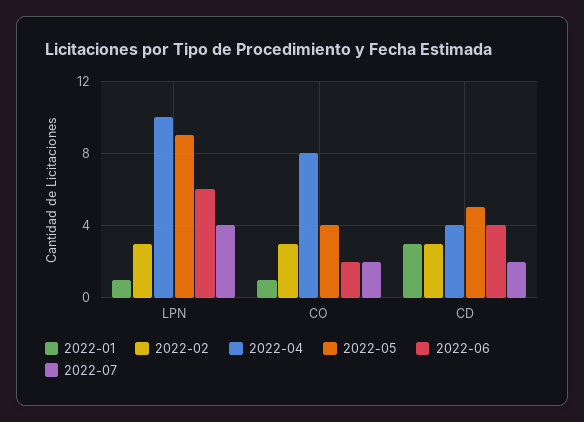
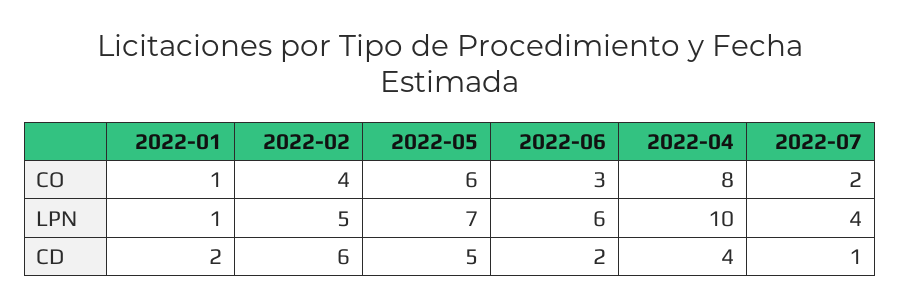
  {
    "2022-01": {
      "LPN": 1,
      "CO": 1,
-     "CD": 3
+     "CD": 2
    },
    "2022-02": {
-     "LPN": 3,
+     "LPN": 5,
-     "CO": 3,
+     "CO": 4,
-     "CD": 3
+     "CD": 6
    },
    "2022-04": {
      "LPN": 10,
      "CO": 8,
      "CD": 4
    },
    "2022-05": {
-     "LPN": 9,
+     "LPN": 7,
-     "CO": 4,
+     "CO": 6,
      "CD": 5
    },
    "2022-06": {
      "LPN": 6,
-     "CO": 2,
+     "CO": 3,
-     "CD": 4
+     "CD": 2
    },
    "2022-07": {
      "LPN": 4,
      "CO": 2,
-     "CD": 2
+     "CD": 1
    }
  }

